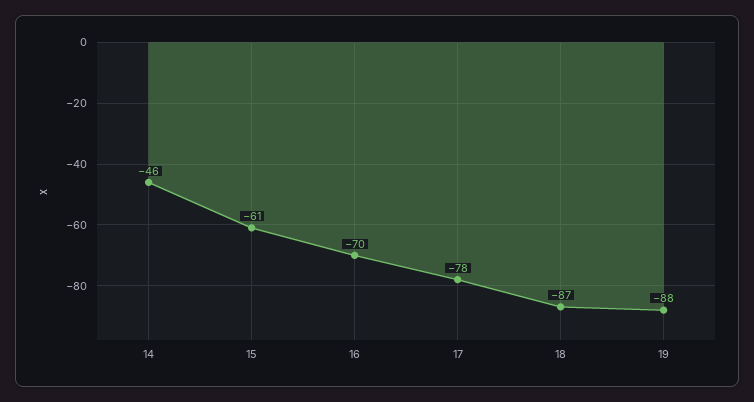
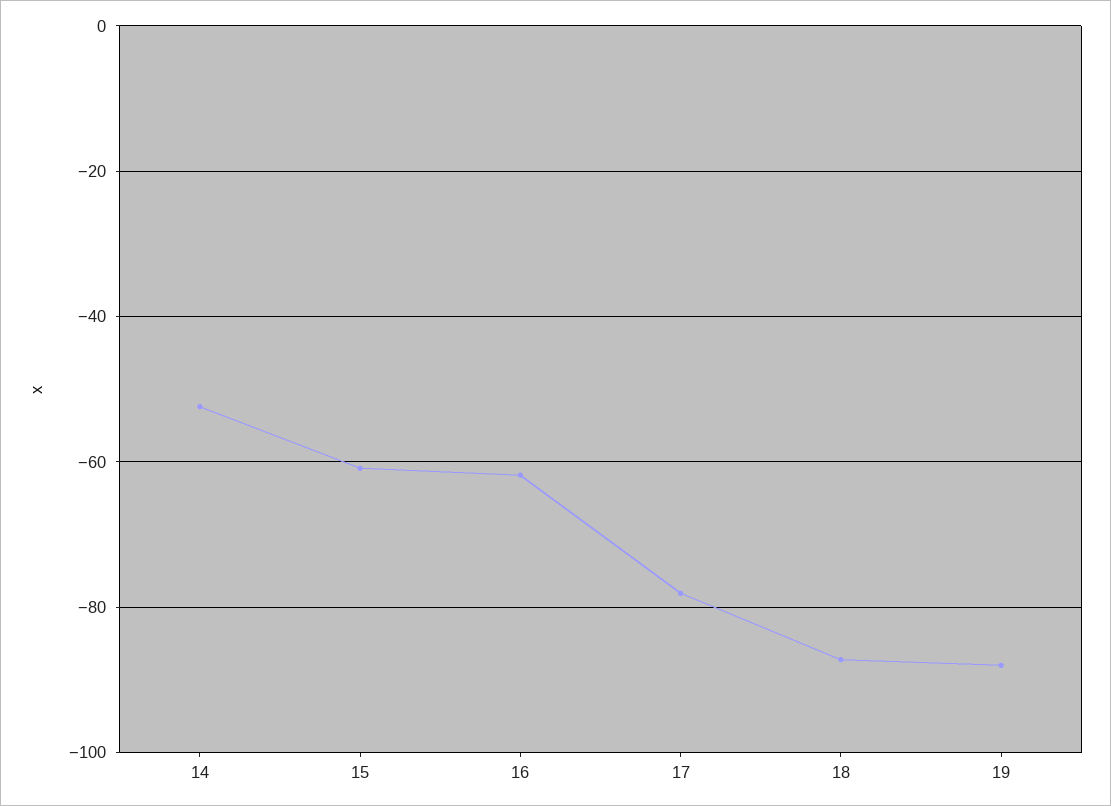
  {
-   "14": -46,
+   "14": -52,
    "15": -61,
-   "16": -70,
+   "16": -62,
    "17": -78,
    "18": -87,
    "19": -88
  }

